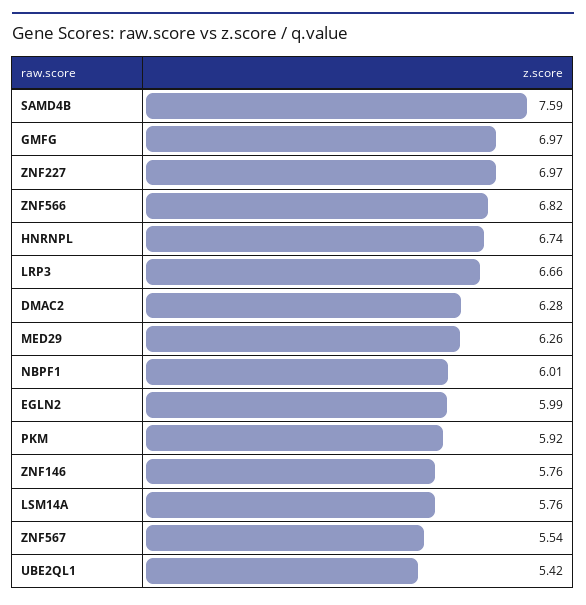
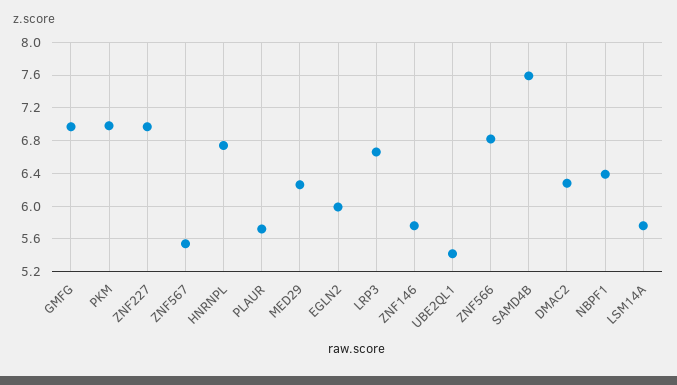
  {
    "SAMD4B": 7.59,
    "GMFG": 6.97,
    "ZNF227": 6.97,
    "ZNF566": 6.82,
    "HNRNPL": 6.74,
    "LRP3": 6.66,
    "DMAC2": 6.28,
    "MED29": 6.26,
-   "NBPF1": 6.01,
+   "NBPF1": 6.4,
    "EGLN2": 5.99,
-   "PKM": 5.92,
+   "PKM": 7,
    "ZNF146": 5.76,
    "LSM14A": 5.76,
    "ZNF567": 5.54,
-   "UBE2QL1": 5.42
+   "UBE2QL1": 5.42,
+   "PLAUR": 5.7
  }

